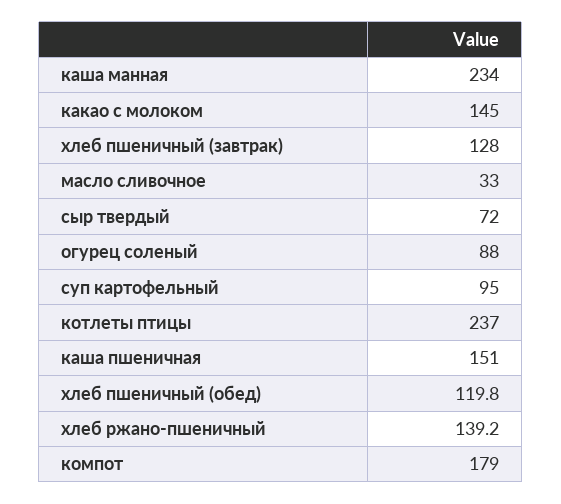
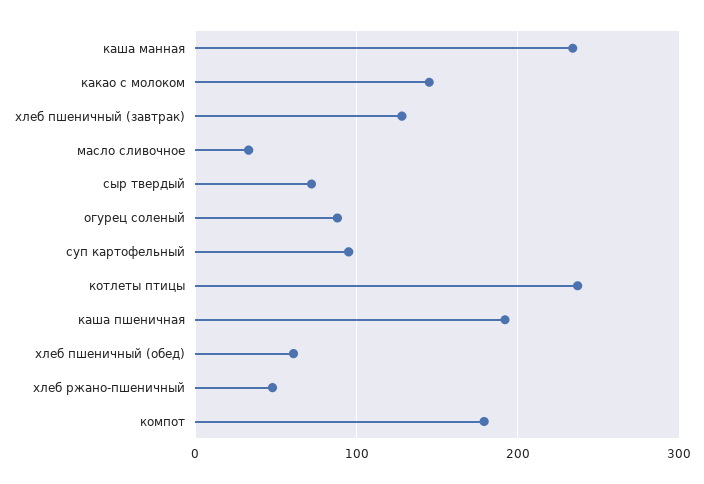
  {
    "каша манная": 234,
    "какао с молоком": 145,
    "хлеб пшеничный (завтрак)": 128,
    "масло сливочное": 33,
    "сыр твердый": 72,
    "огурец соленый": 88,
    "суп картофельный": 95,
    "котлеты птицы": 237,
-   "каша пшеничная": 151,
+   "каша пшеничная": 190,
-   "хлеб пшеничный (обед)": 119.8,
+   "хлеб пшеничный (обед)": 60,
-   "хлеб ржано-пшеничный": 139.2,
+   "хлеб ржано-пшеничный": 50,
    "компот": 179
  }

